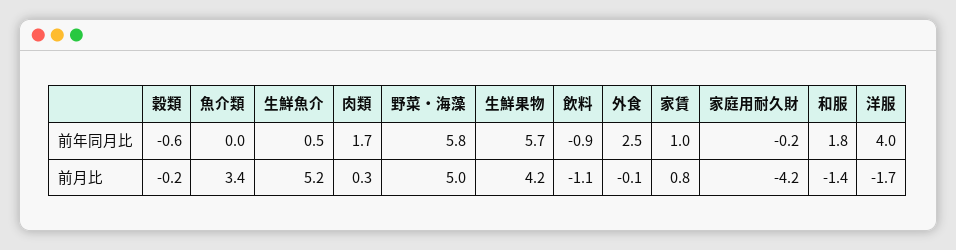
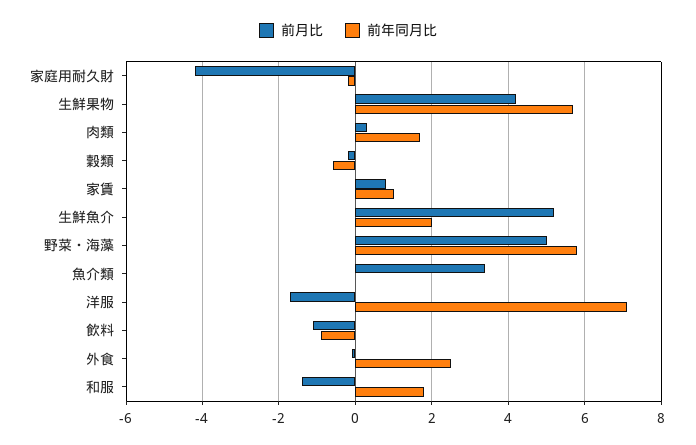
  {
    "前年同月比": {
      "穀類": -0.6,
      "魚介類": 0,
-     "生鮮魚介": 0.5,
+     "生鮮魚介": 2,
      "肉類": 1.7,
      "野菜・海藻": 5.8,
      "生鮮果物": 5.7,
      "飲料": -0.9,
      "外食": 2.5,
      "家賃": 1,
      "家庭用耐久財": -0.2,
      "和服": 1.8,
-     "洋服": 4
+     "洋服": 7
    },
    "前月比": {
      "穀類": -0.2,
      "魚介類": 3.4,
      "生鮮魚介": 5.2,
      "肉類": 0.3,
      "野菜・海藻": 5,
      "生鮮果物": 4.2,
      "飲料": -1.1,
      "外食": -0.1,
      "家賃": 0.8,
      "家庭用耐久財": -4.2,
      "和服": -1.4,
      "洋服": -1.7
    }
  }

